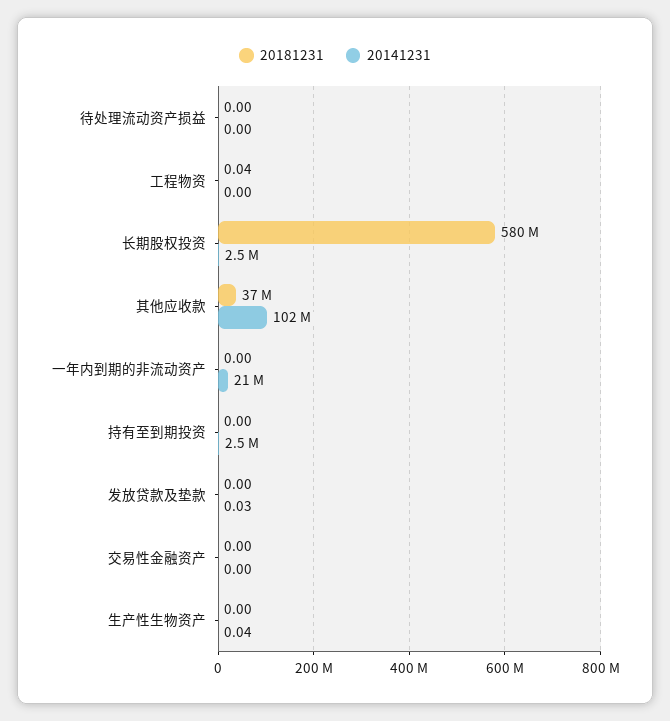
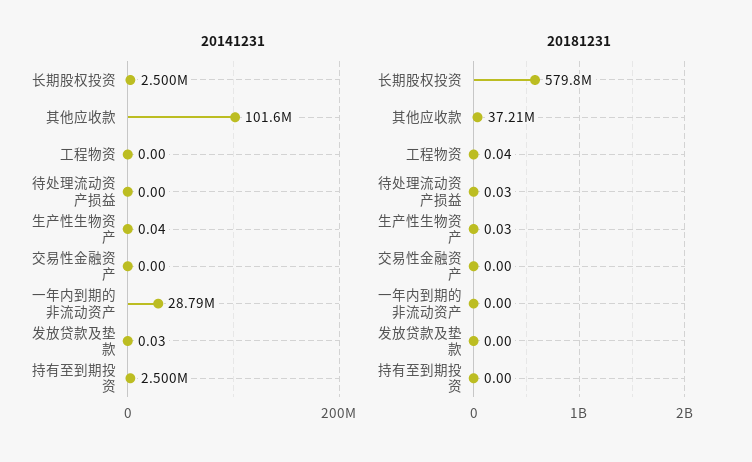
  {
    "20181231": {
-     "待处理流动资产损益": 0,
+     "待处理流动资产损益": 0.03,
      "工程物资": 0.04,
      "长期股权投资": 579800000,
      "其他应收款": 37210000,
      "一年内到期的非流动资产": 0,
      "持有至到期投资": 0,
      "发放贷款及垫款": 0,
      "交易性金融资产": 0,
-     "生产性生物资产": 0
+     "生产性生物资产": 0.03
    },
    "20141231": {
      "待处理流动资产损益": 0,
      "工程物资": 0,
      "长期股权投资": 2500000,
      "其他应收款": 101600000,
-     "一年内到期的非流动资产": 21000000,
+     "一年内到期的非流动资产": 28790000,
      "持有至到期投资": 2500000,
      "发放贷款及垫款": 0.03,
      "交易性金融资产": 0,
      "生产性生物资产": 0.04
    }
  }

